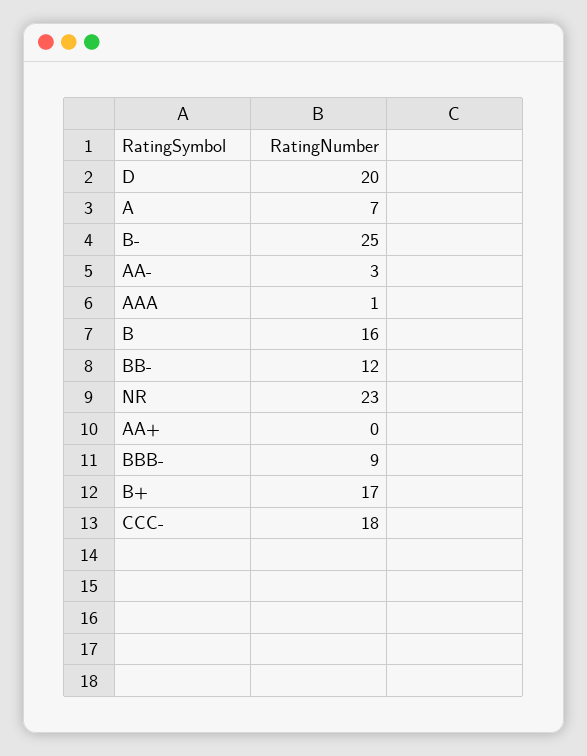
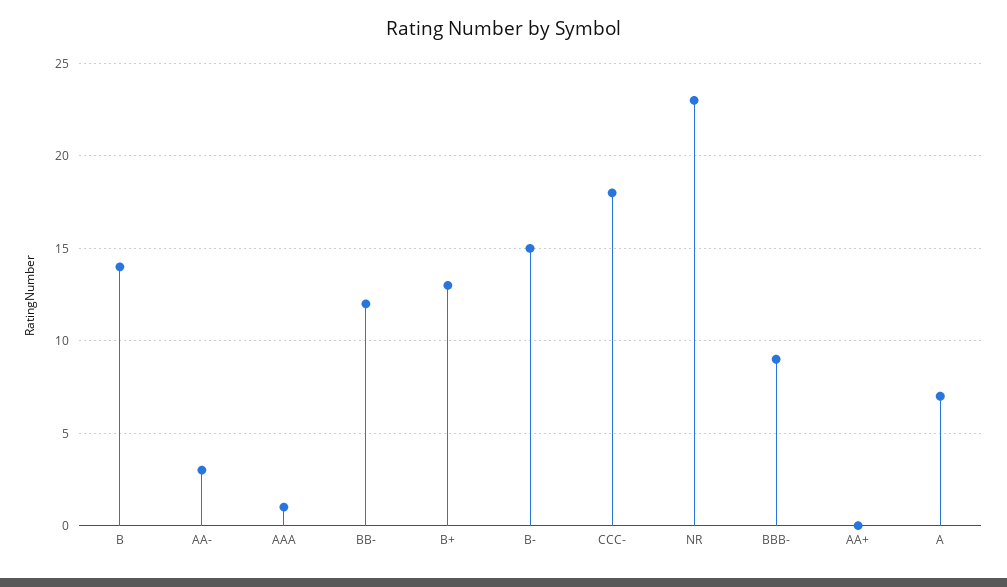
  {
-   "D": 20,
    "A": 7,
-   "B-": 25,
+   "B-": 15,
    "AA-": 3,
    "AAA": 1,
-   "B": 16,
+   "B": 14,
    "BB-": 12,
    "NR": 23,
    "AA+": 0,
    "BBB-": 9,
-   "B+": 17,
+   "B+": 13,
    "CCC-": 18
  }

